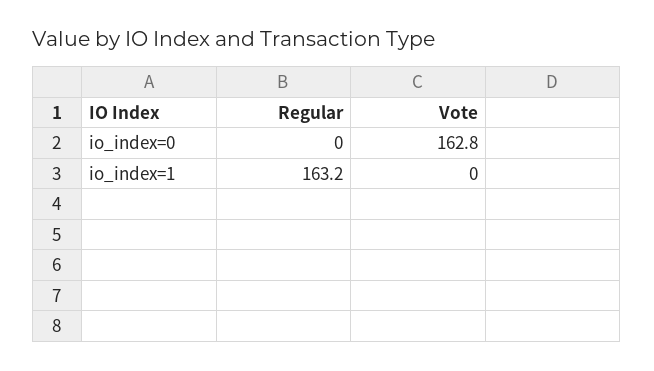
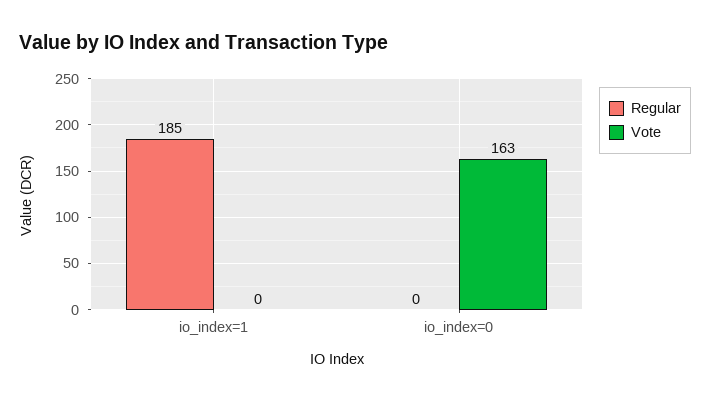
  {
    "Regular": {
      "io_index=0": 0,
-     "io_index=1": 163.2
+     "io_index=1": 185
    },
    "Vote": {
      "io_index=0": 162.8,
      "io_index=1": 0
    }
  }

